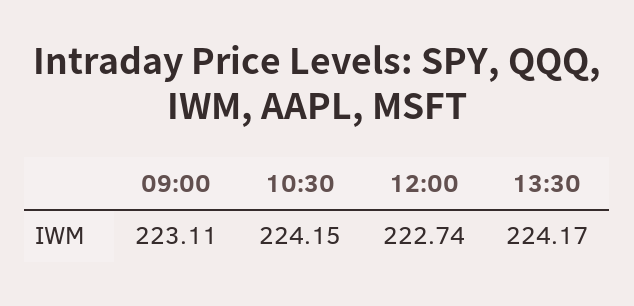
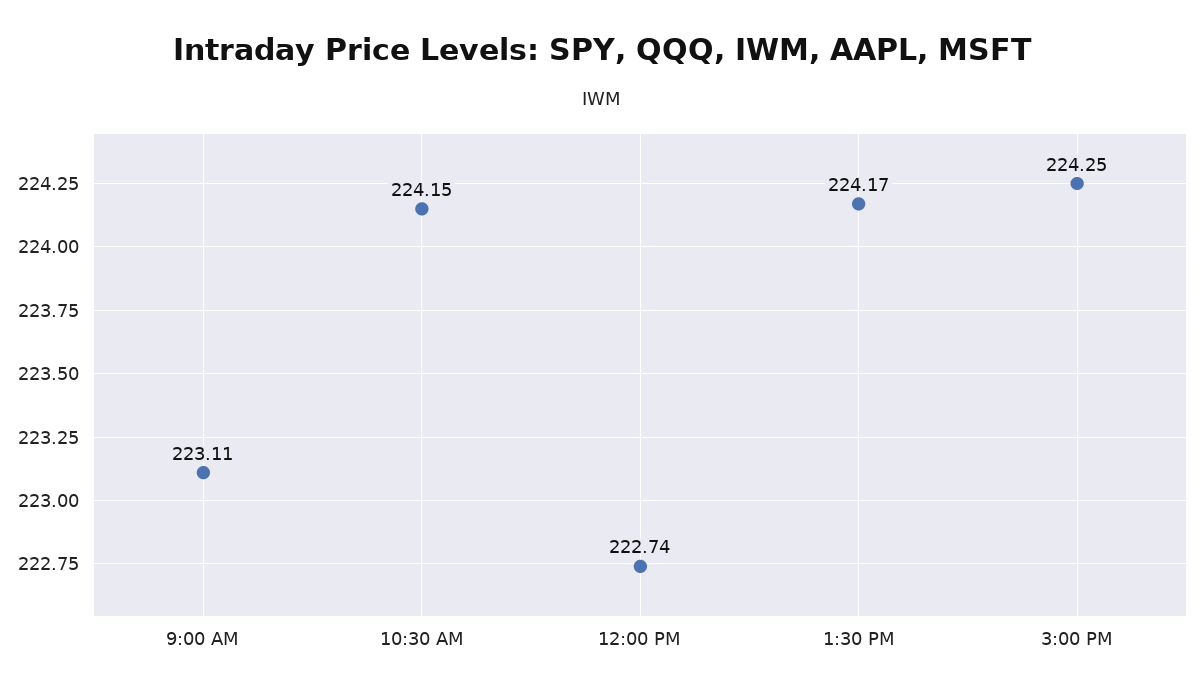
  {
    "09:00": 223.11,
    "10:30": 224.15,
    "12:00": 222.74,
-   "13:30": 224.17
+   "13:30": 224.17,
+   "3:00 PM": 224.25
  }

